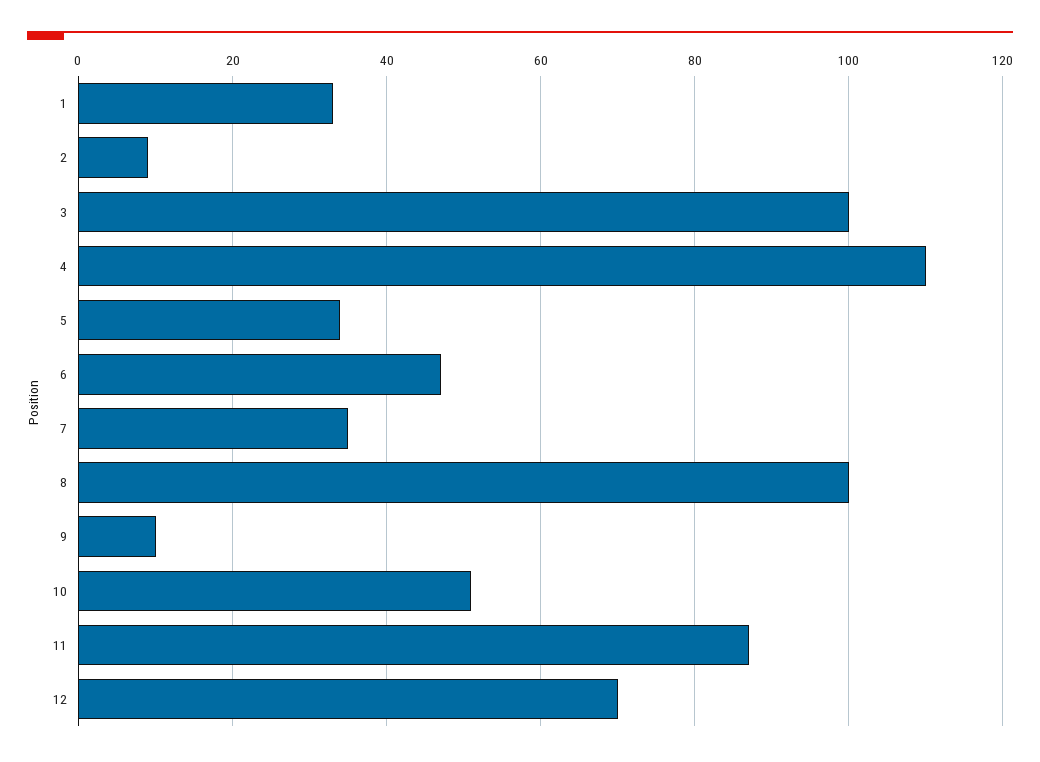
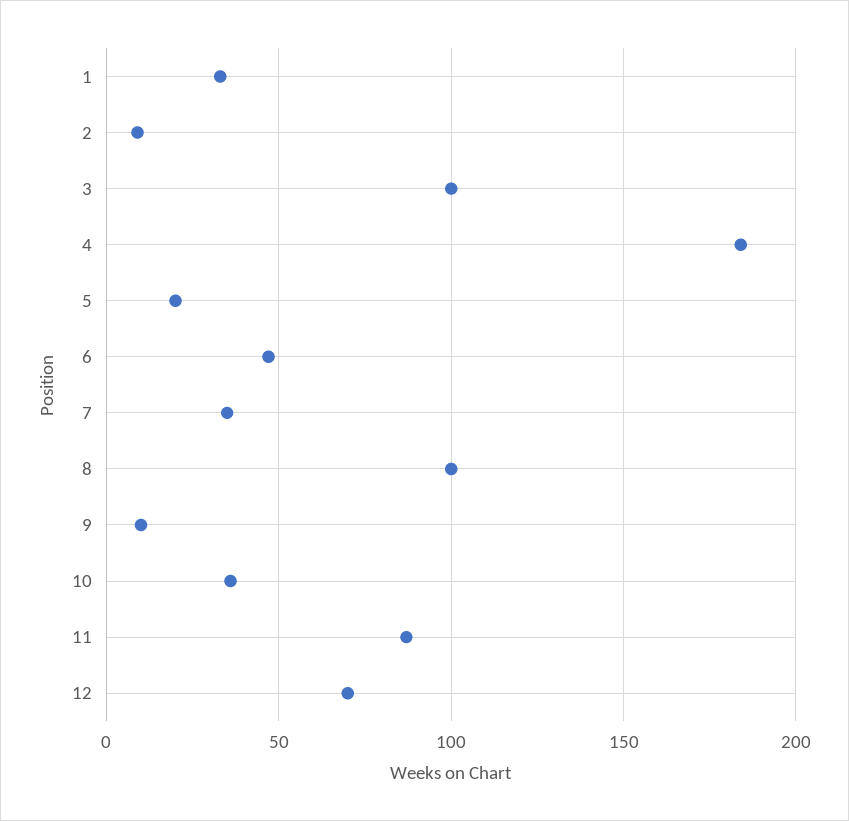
  {
    "1": 35,
    "2": 10,
    "3": 100,
-   "4": 110,
+   "4": 185,
-   "5": 35,
+   "5": 20,
    "6": 45,
    "7": 35,
    "8": 100,
    "9": 10,
-   "10": 50,
+   "10": 35,
    "11": 85,
    "12": 70
  }

